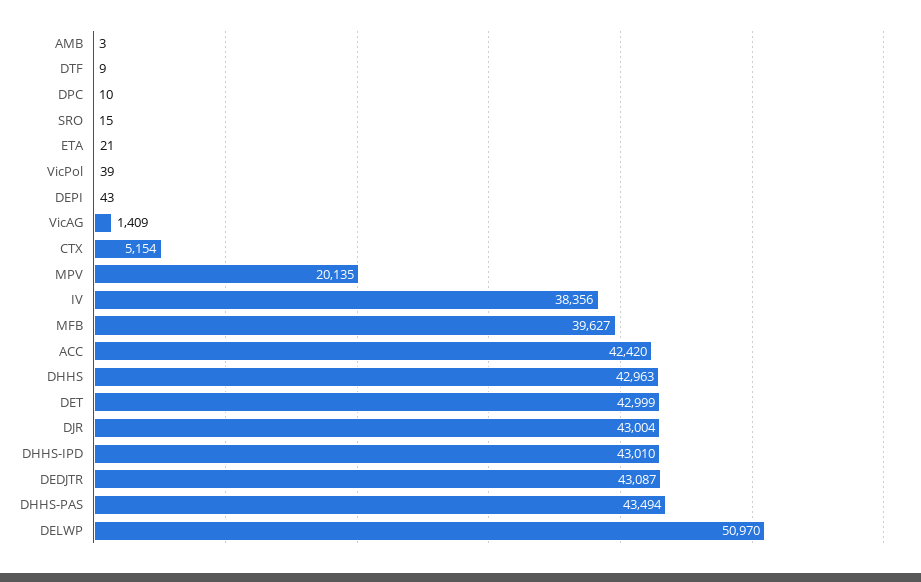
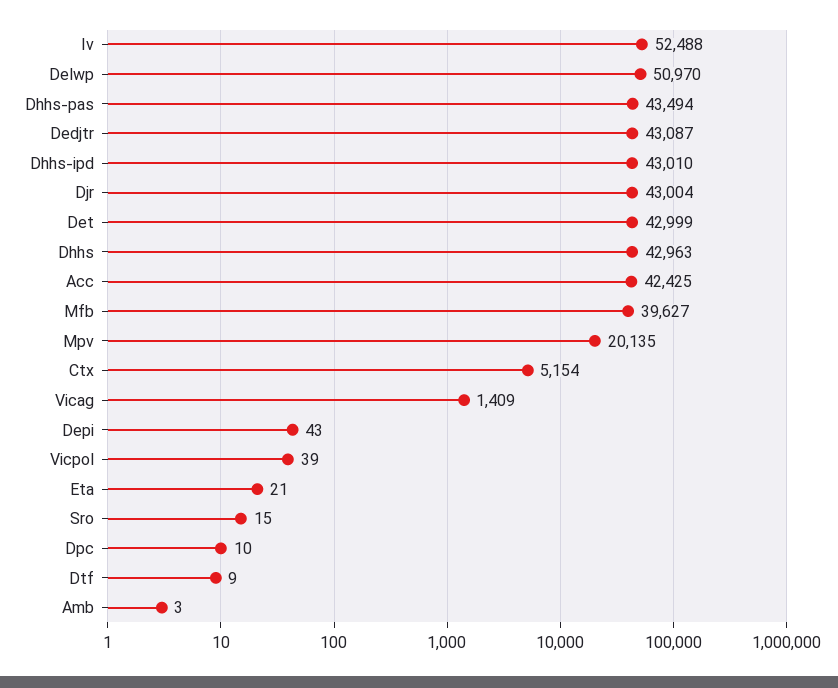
  {
    "AMB": 3,
    "DTF": 9,
    "DPC": 10,
    "SRO": 15,
    "ETA": 21,
    "VicPol": 39,
    "DEPI": 43,
    "VicAG": 1409,
    "CTX": 5154,
    "MPV": 20135,
-   "IV": 38356,
+   "IV": 52488,
    "MFB": 39627,
-   "ACC": 42420,
+   "ACC": 42425,
    "DHHS": 42963,
    "DET": 42999,
    "DJR": 43004,
    "DHHS-IPD": 43010,
    "DEDJTR": 43087,
    "DHHS-PAS": 43494,
    "DELWP": 50970
  }

